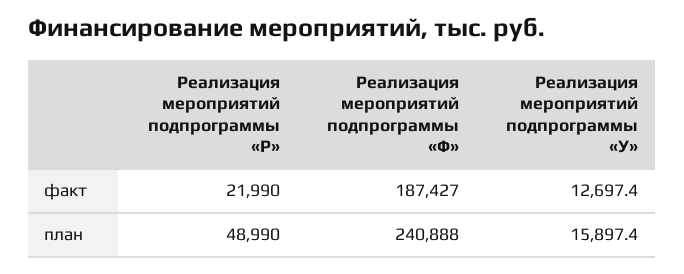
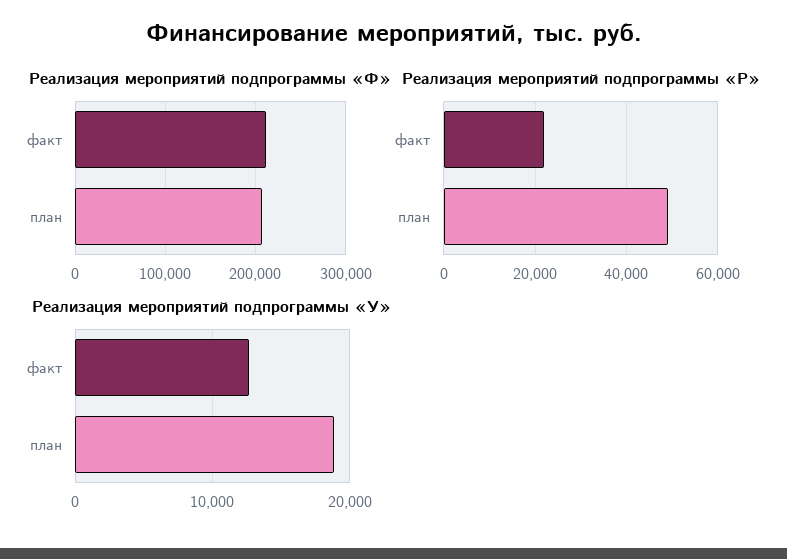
  {
    "Реализация мероприятий подпрограммы «Р»": {
      "факт": 21990,
      "план": 48990
    },
    "Реализация мероприятий подпрограммы «Ф»": {
-     "факт": 187427,
+     "факт": 210000,
-     "план": 240888
+     "план": 210000
    },
    "Реализация мероприятий подпрограммы «У»": {
      "факт": 12697.4,
-     "план": 15897.4
+     "план": 19000
    }
  }

